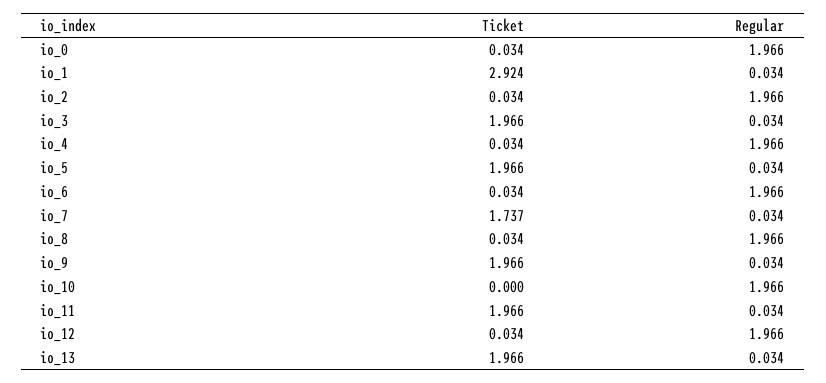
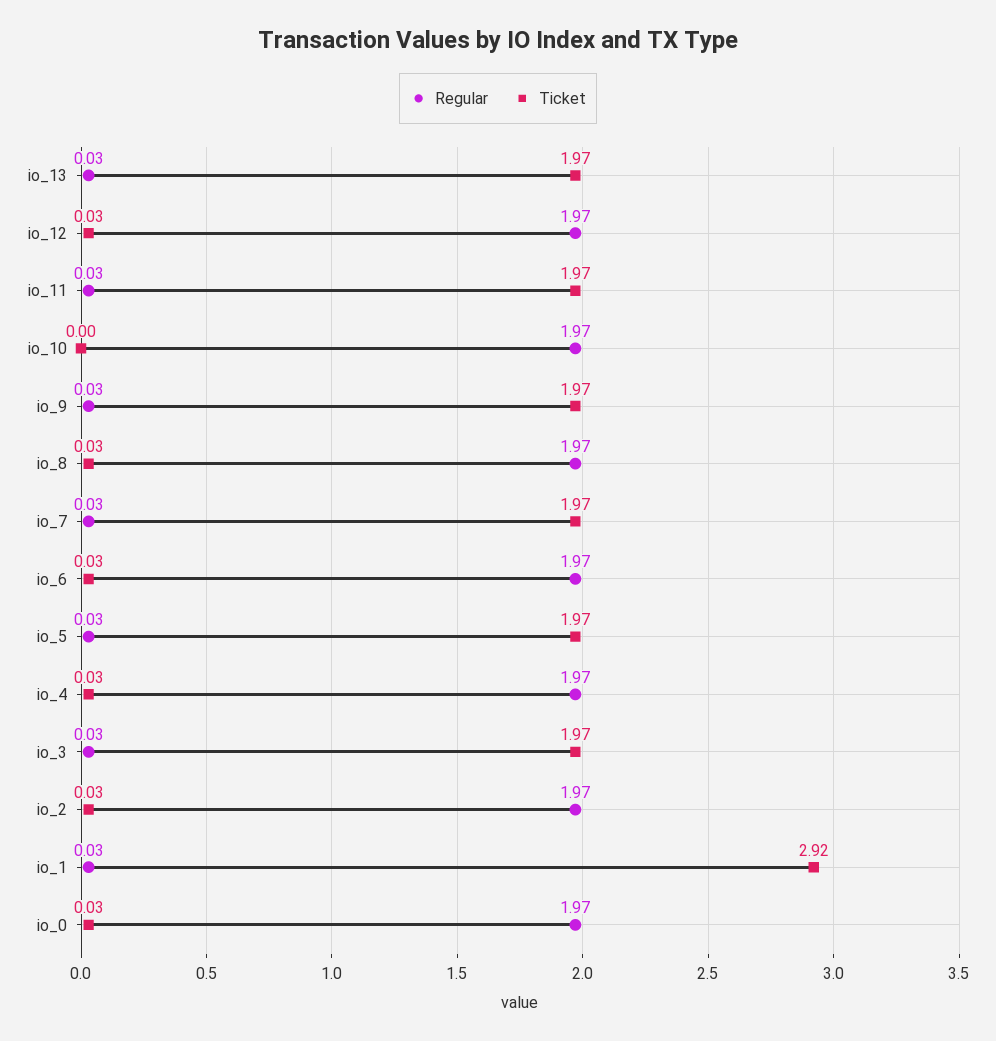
  {
    "Ticket": {
      "io_0": 0.034,
      "io_1": 2.924,
      "io_2": 0.034,
      "io_3": 1.966,
      "io_4": 0.034,
      "io_5": 1.966,
      "io_6": 0.034,
-     "io_7": 1.737,
+     "io_7": 1.97,
      "io_8": 0.034,
      "io_9": 1.966,
      "io_10": 0,
      "io_11": 1.966,
      "io_12": 0.034,
      "io_13": 1.966
    },
    "Regular": {
      "io_0": 1.966,
      "io_1": 0.034,
      "io_2": 1.966,
      "io_3": 0.034,
      "io_4": 1.966,
      "io_5": 0.034,
      "io_6": 1.966,
      "io_7": 0.034,
      "io_8": 1.966,
      "io_9": 0.034,
      "io_10": 1.966,
      "io_11": 0.034,
      "io_12": 1.966,
      "io_13": 0.034
    }
  }

